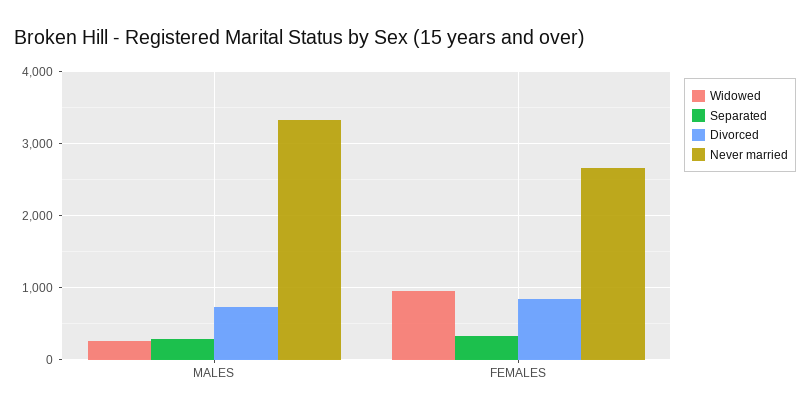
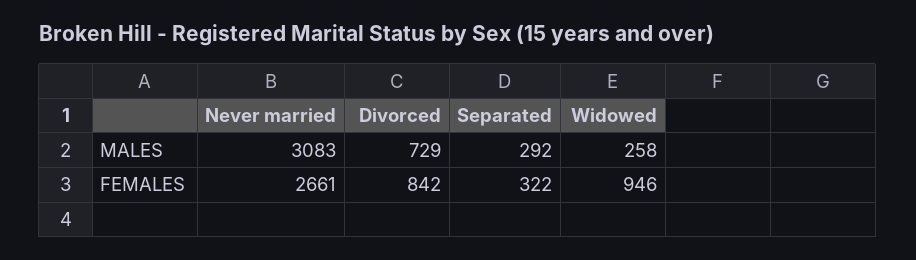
  {
    "Widowed": {
      "MALES": 258,
      "FEMALES": 946
    },
    "Separated": {
      "MALES": 292,
      "FEMALES": 322
    },
    "Divorced": {
      "MALES": 729,
      "FEMALES": 842
    },
    "Never married": {
-     "MALES": 3300,
+     "MALES": 3083,
      "FEMALES": 2661
    }
  }

